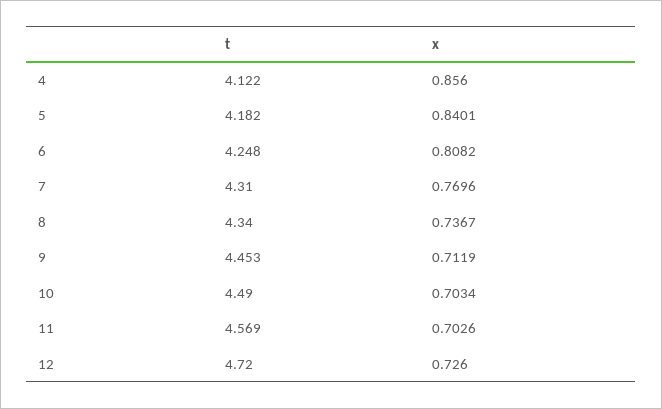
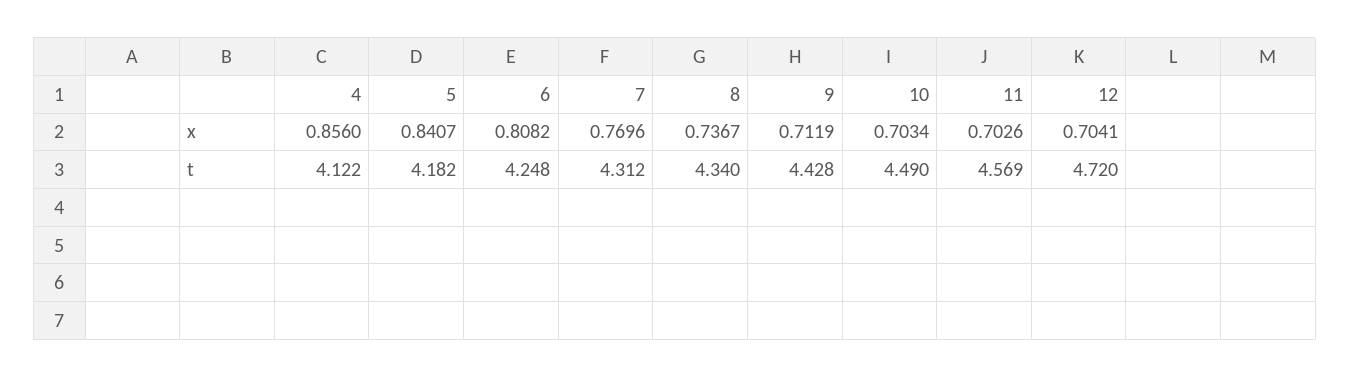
  {
    "t": {
      "4": 4.122,
      "5": 4.182,
      "6": 4.248,
-     "7": 4.31,
+     "7": 4.312,
      "8": 4.34,
-     "9": 4.453,
+     "9": 4.428,
      "10": 4.49,
      "11": 4.569,
      "12": 4.72
    },
    "x": {
      "4": 0.856,
-     "5": 0.8401,
+     "5": 0.8407,
      "6": 0.8082,
      "7": 0.7696,
      "8": 0.7367,
      "9": 0.7119,
      "10": 0.7034,
      "11": 0.7026,
-     "12": 0.726
+     "12": 0.7041
    }
  }

